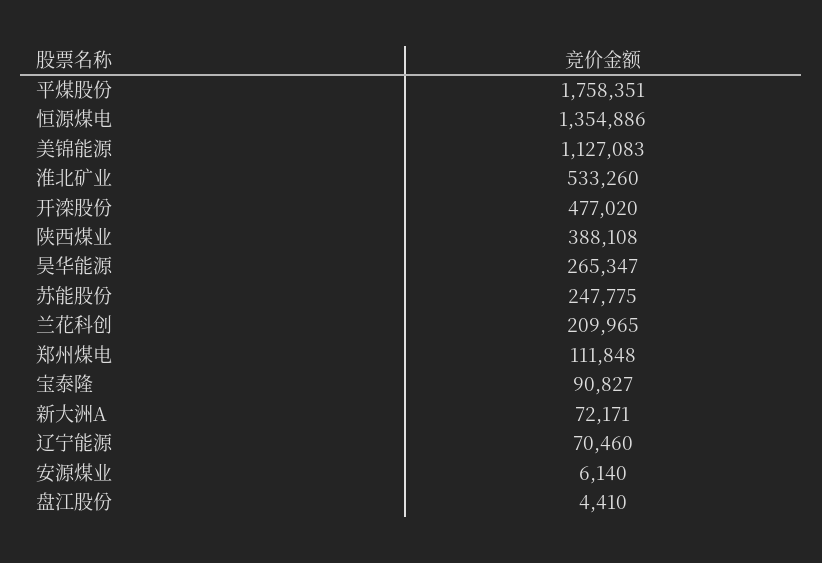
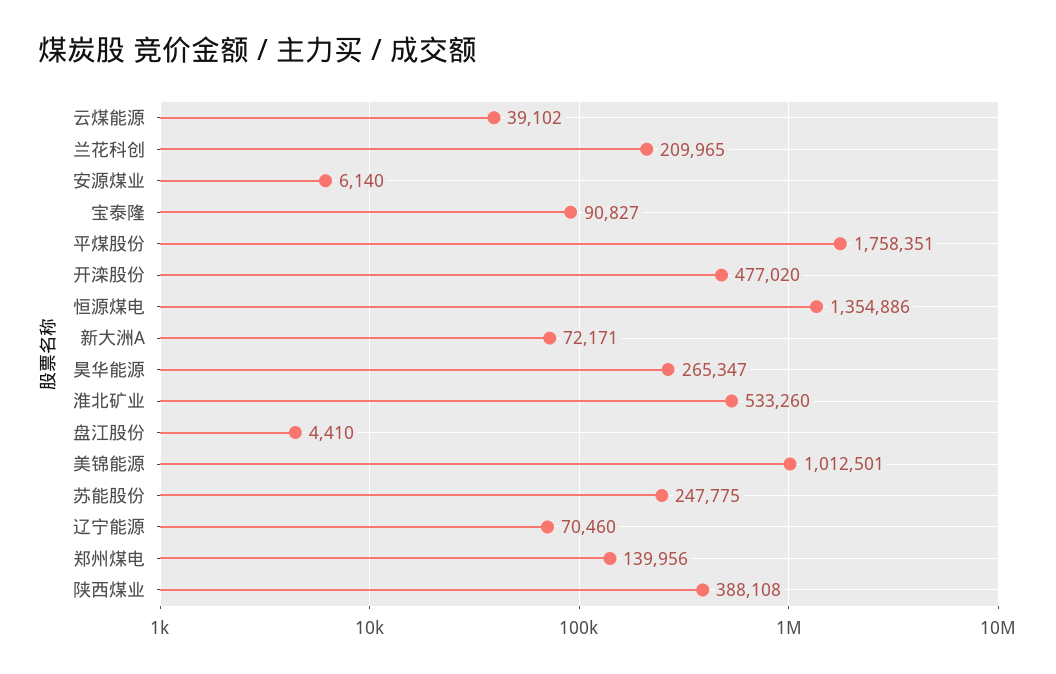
  {
    "平煤股份": 1758351,
    "恒源煤电": 1354886,
-   "美锦能源": 1127083,
+   "美锦能源": 1012501,
    "淮北矿业": 533260,
    "开滦股份": 477020,
    "陕西煤业": 388108,
    "昊华能源": 265347,
    "苏能股份": 247775,
    "兰花科创": 209965,
-   "郑州煤电": 111848,
+   "郑州煤电": 139956,
    "宝泰隆": 90827,
    "新大洲A": 72171,
    "辽宁能源": 70460,
    "安源煤业": 6140,
-   "盘江股份": 4410
+   "盘江股份": 4410,
+   "云煤能源": 39102
  }

